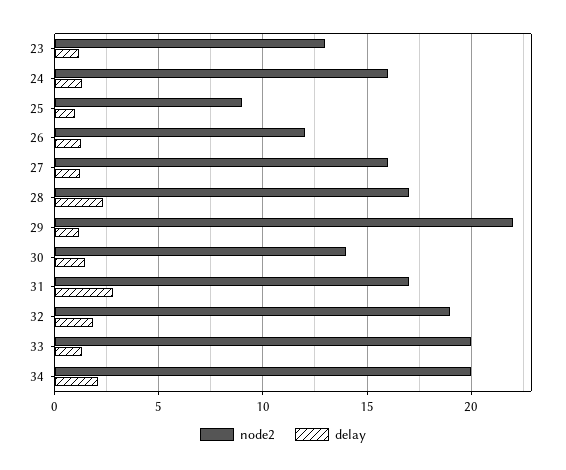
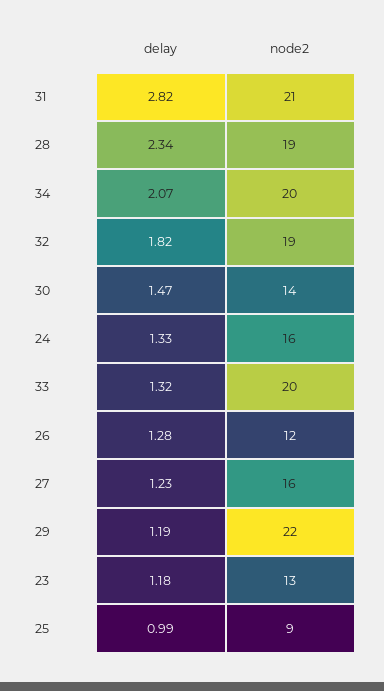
  {
    "node2": {
      "23": 13,
      "24": 16,
      "25": 9,
      "26": 12,
      "27": 16,
-     "28": 17,
+     "28": 19,
      "29": 22,
      "30": 14,
-     "31": 17,
+     "31": 21,
      "32": 19,
      "33": 20,
      "34": 20
    },
    "delay": {
      "23": 1.18,
      "24": 1.33,
      "25": 0.99,
      "26": 1.28,
      "27": 1.23,
      "28": 2.34,
      "29": 1.19,
      "30": 1.47,
      "31": 2.82,
      "32": 1.82,
      "33": 1.32,
      "34": 2.07
    }
  }

